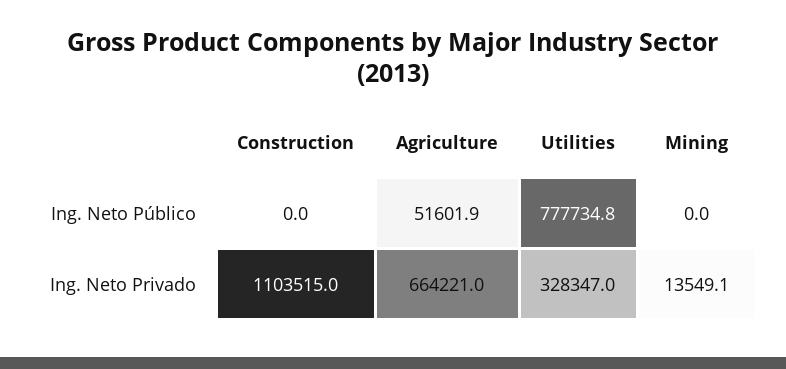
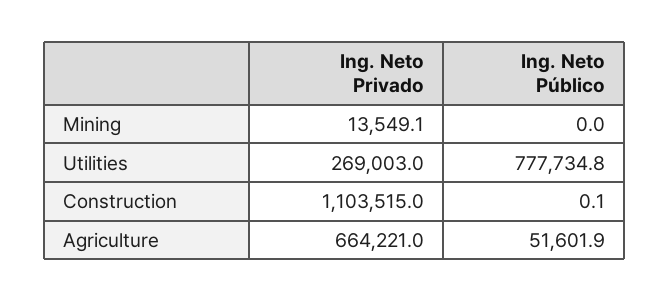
  {
    "Construction": {
-     "Ing. Neto Público": 0,
+     "Ing. Neto Público": 0.1,
      "Ing. Neto Privado": 1103515
    },
    "Agriculture": {
      "Ing. Neto Público": 51601.9,
      "Ing. Neto Privado": 664221
    },
    "Utilities": {
      "Ing. Neto Público": 777734.8,
-     "Ing. Neto Privado": 328347
+     "Ing. Neto Privado": 269003
    },
    "Mining": {
      "Ing. Neto Público": 0,
      "Ing. Neto Privado": 13549.1
    }
  }

